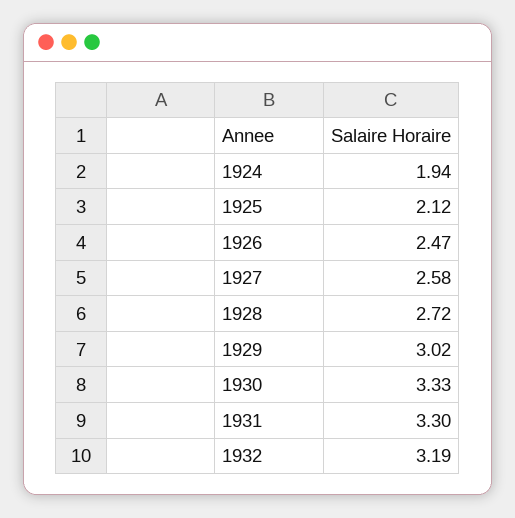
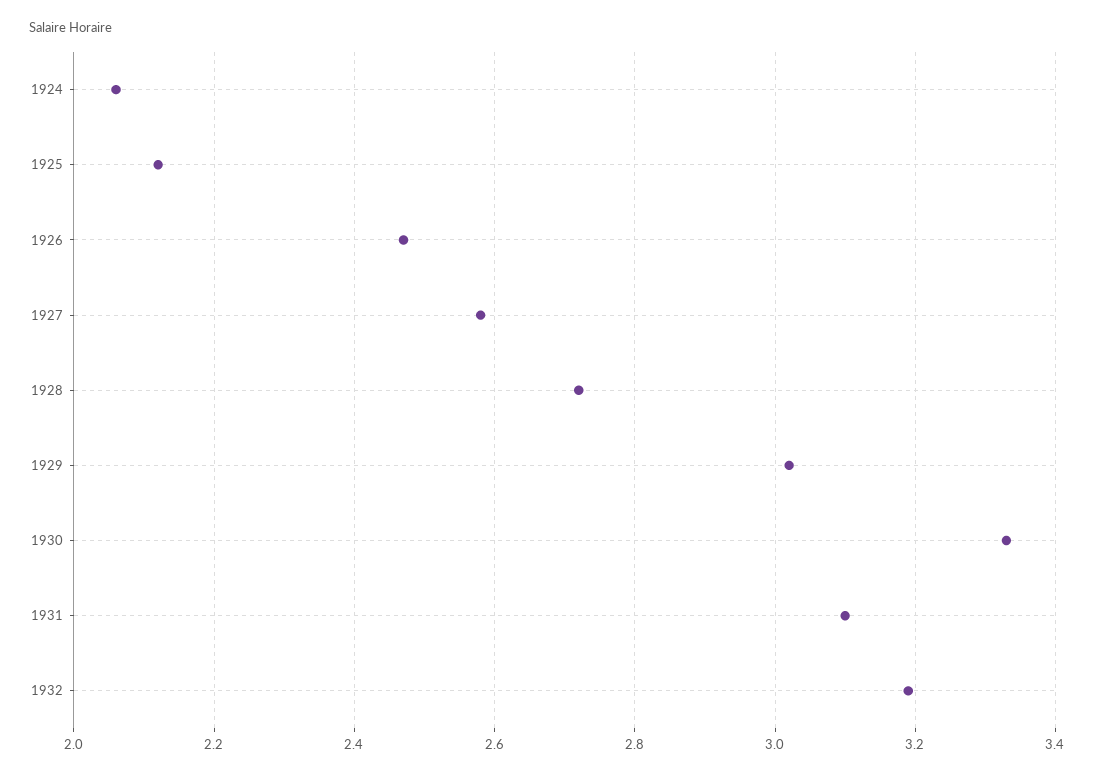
  {
-   "1924": 1.94,
+   "1924": 2.05,
    "1925": 2.12,
    "1926": 2.47,
    "1927": 2.58,
    "1928": 2.72,
    "1929": 3.02,
    "1930": 3.33,
-   "1931": 3.3,
+   "1931": 3.1,
    "1932": 3.19
  }

